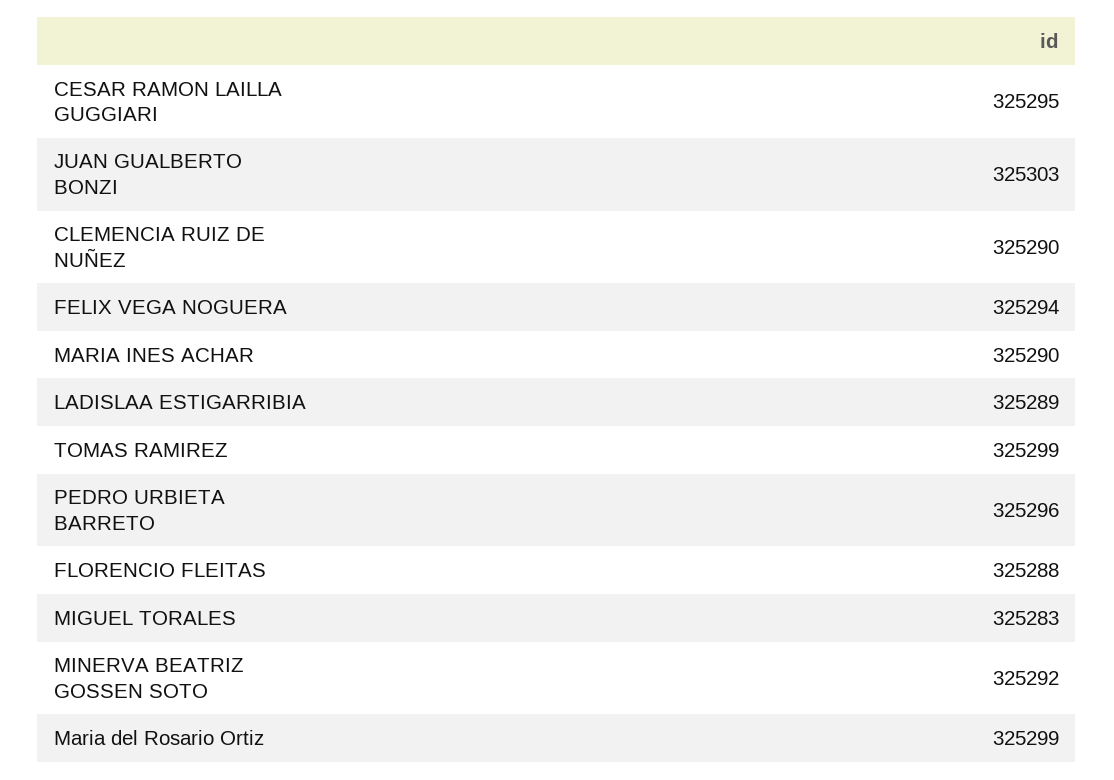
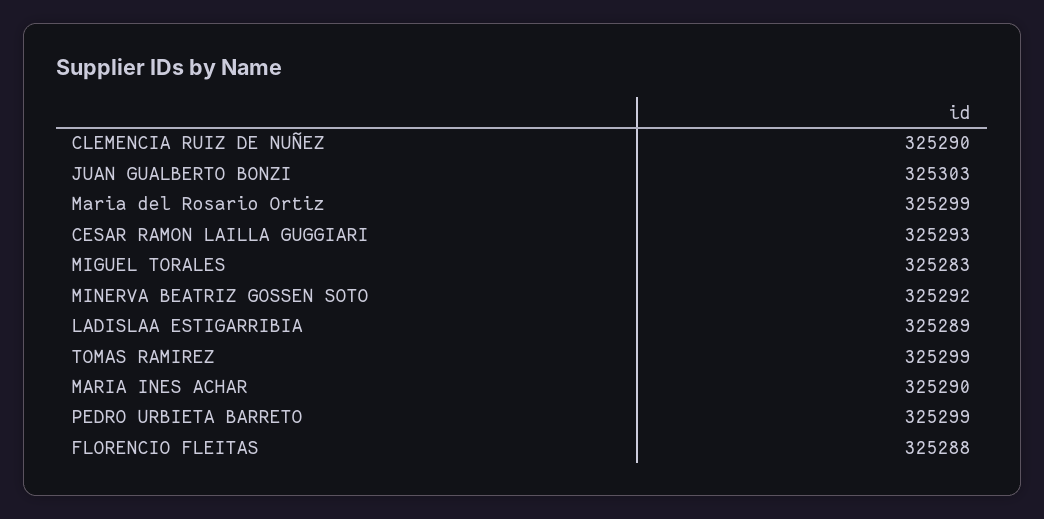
  {
-   "CESAR RAMON LAILLA GUGGIARI": 325295,
+   "CESAR RAMON LAILLA GUGGIARI": 325293,
    "JUAN GUALBERTO BONZI": 325303,
    "CLEMENCIA RUIZ DE NUÑEZ": 325290,
-   "FELIX VEGA NOGUERA": 325294,
    "MARIA INES ACHAR": 325290,
    "LADISLAA ESTIGARRIBIA": 325289,
    "TOMAS RAMIREZ": 325299,
-   "PEDRO URBIETA BARRETO": 325296,
+   "PEDRO URBIETA BARRETO": 325299,
    "FLORENCIO FLEITAS": 325288,
    "MIGUEL TORALES": 325283,
    "MINERVA BEATRIZ GOSSEN SOTO": 325292,
    "Maria del Rosario Ortiz": 325299
  }

